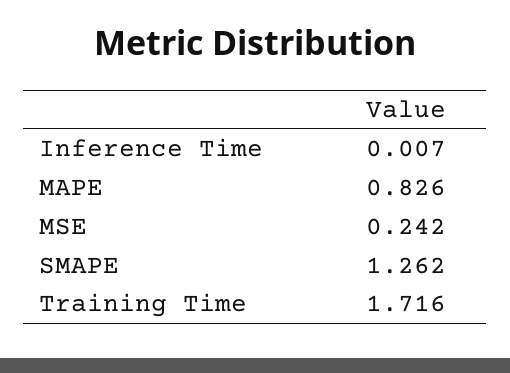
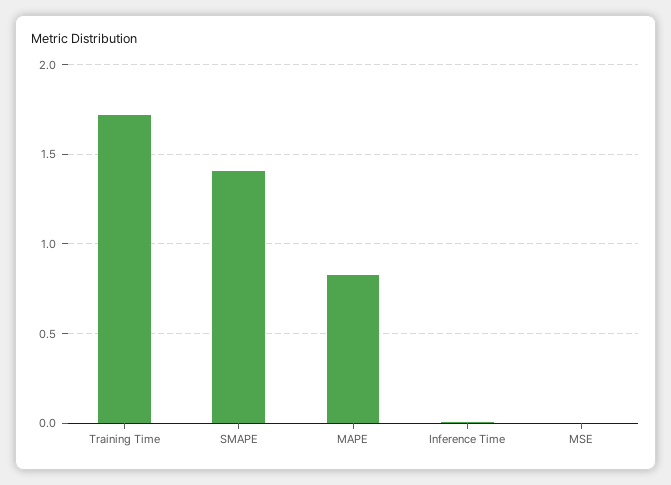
  {
    "Inference Time": 0.007,
    "MAPE": 0.826,
-   "MSE": 0.242,
+   "MSE": 0,
-   "SMAPE": 1.262,
+   "SMAPE": 1.4,
    "Training Time": 1.716
  }

